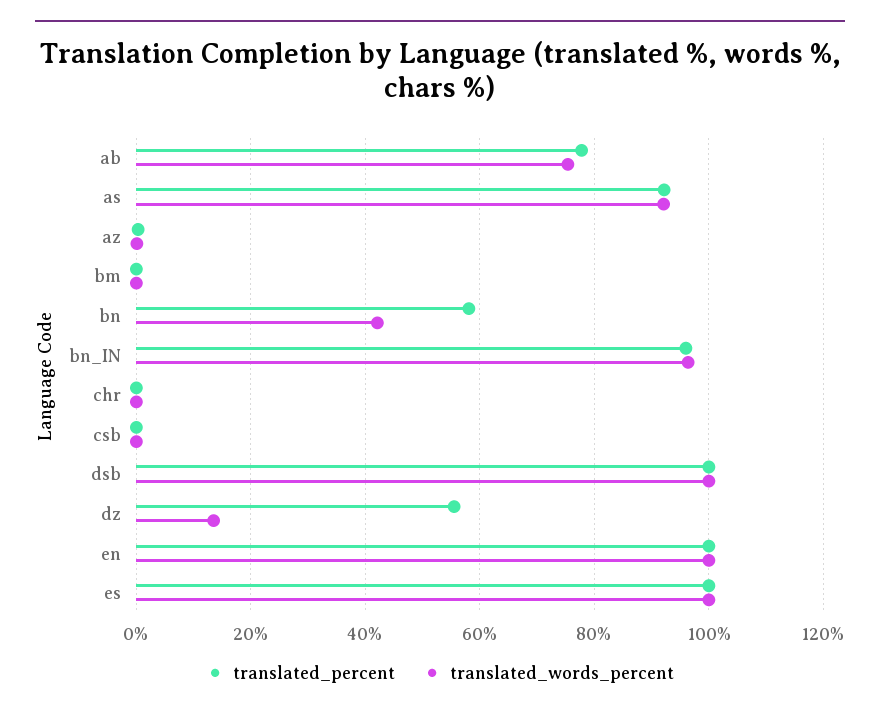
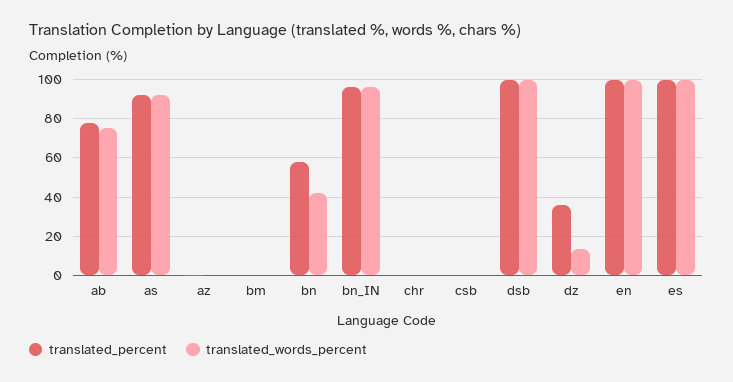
  {
    "translated_percent": {
      "ab": 78,
      "as": 92,
      "az": 0,
      "bm": 0,
      "bn": 58,
      "bn_IN": 96,
      "chr": 0,
      "csb": 0,
      "dsb": 100,
-     "dz": 56,
+     "dz": 35,
      "en": 100,
      "es": 100
    },
    "translated_words_percent": {
      "ab": 76,
      "as": 92,
      "az": 0,
      "bm": 0,
      "bn": 42,
      "bn_IN": 96,
      "chr": 0,
      "csb": 0,
      "dsb": 100,
      "dz": 14,
      "en": 100,
      "es": 100
    }
  }

